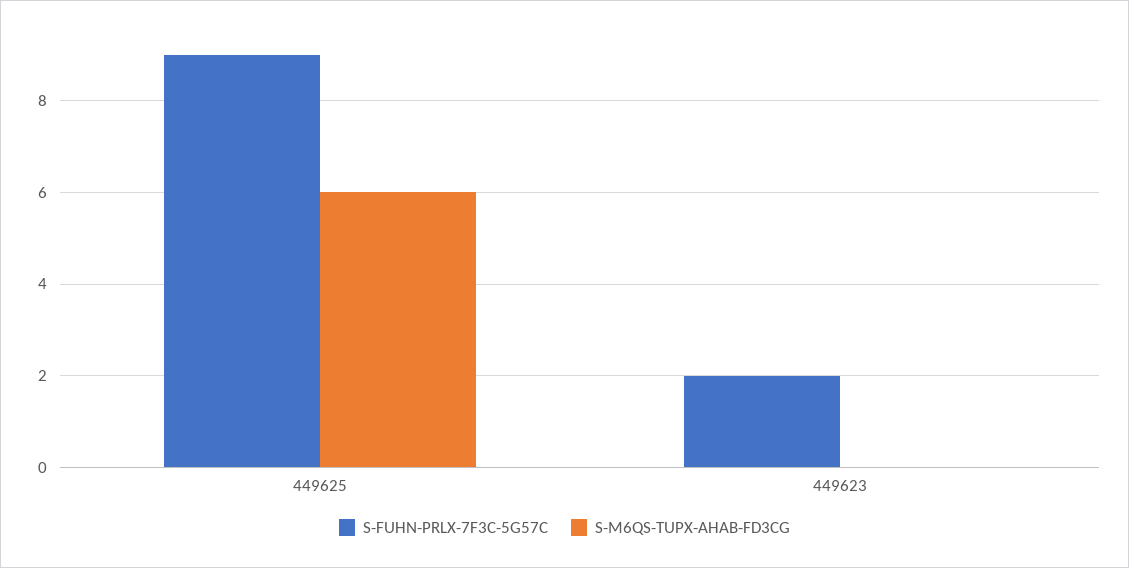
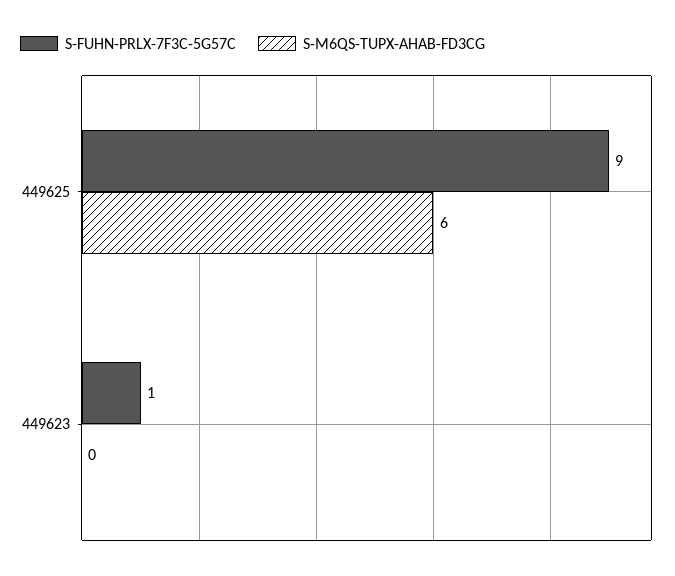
  {
    "S-FUHN-PRLX-7F3C-5G57C": {
      "449625": 9,
-     "449623": 2
+     "449623": 1
    },
    "S-M6QS-TUPX-AHAB-FD3CG": {
      "449625": 6,
      "449623": 0
    }
  }

